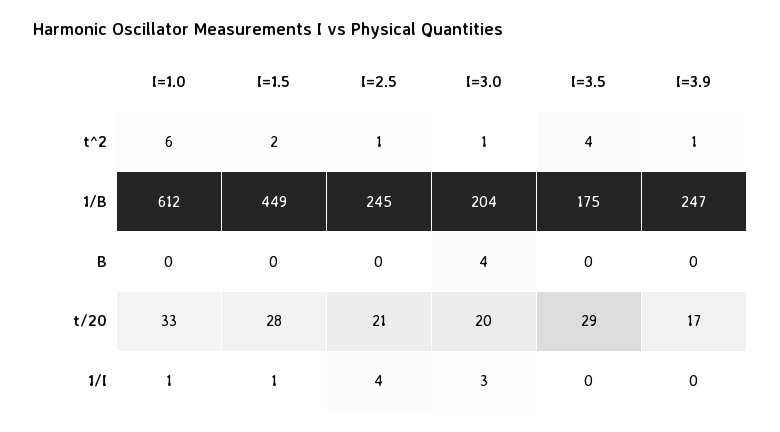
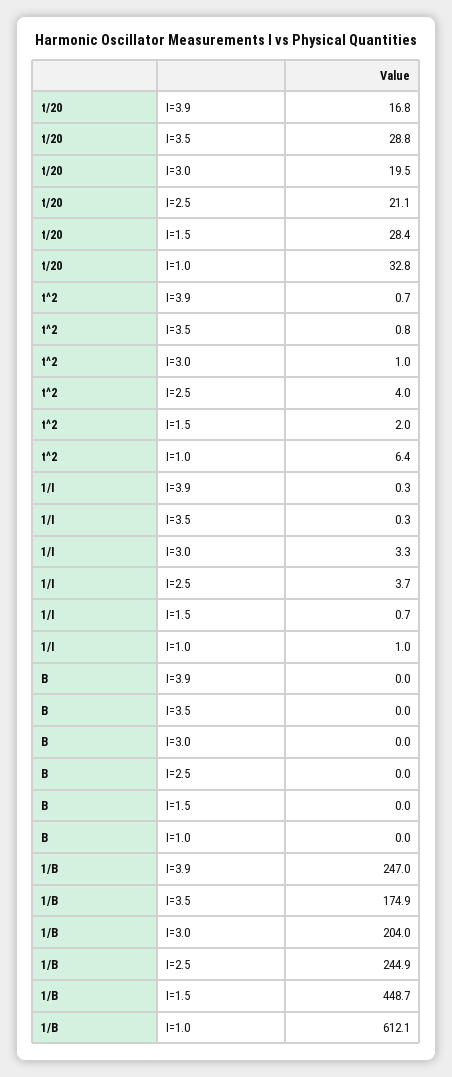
  {
    "I=1.0": {
      "t^2": 6.4,
      "1/B": 612.1,
      "B": 0,
      "t/20": 32.8,
      "1/I": 1
    },
    "I=1.5": {
      "t^2": 2,
      "1/B": 448.7,
      "B": 0,
      "t/20": 28.4,
      "1/I": 0.7
    },
    "I=2.5": {
-     "t^2": 1,
+     "t^2": 4,
      "1/B": 244.9,
      "B": 0,
      "t/20": 21.1,
      "1/I": 3.7
    },
    "I=3.0": {
      "t^2": 1,
      "1/B": 204,
-     "B": 4,
+     "B": 0,
      "t/20": 19.5,
      "1/I": 3.3
    },
    "I=3.5": {
-     "t^2": 4,
+     "t^2": 0.8,
      "1/B": 174.9,
      "B": 0,
      "t/20": 28.8,
      "1/I": 0.3
    },
    "I=3.9": {
      "t^2": 0.7,
      "1/B": 247,
      "B": 0,
      "t/20": 16.8,
      "1/I": 0.3
    }
  }

